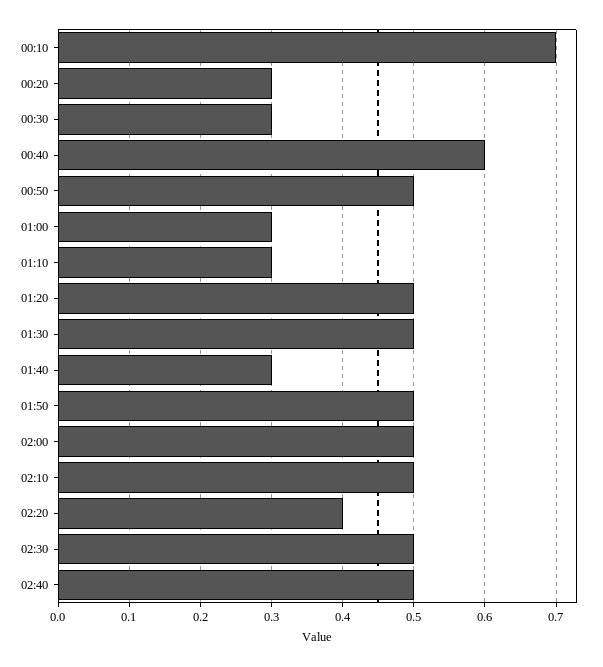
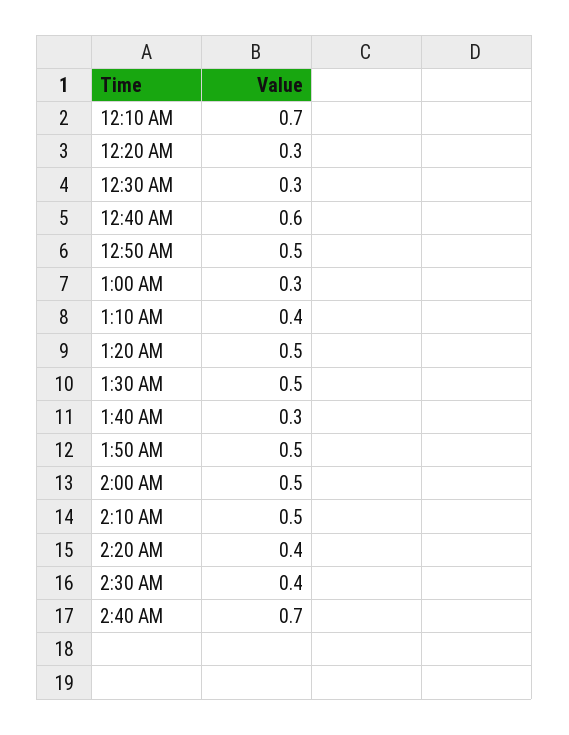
  {
    "00:10": 0.7,
    "00:20": 0.3,
    "00:30": 0.3,
    "00:40": 0.6,
    "00:50": 0.5,
    "01:00": 0.3,
-   "01:10": 0.3,
+   "01:10": 0.4,
    "01:20": 0.5,
    "01:30": 0.5,
    "01:40": 0.3,
    "01:50": 0.5,
    "02:00": 0.5,
    "02:10": 0.5,
    "02:20": 0.4,
-   "02:30": 0.5,
+   "02:30": 0.4,
-   "02:40": 0.5
+   "02:40": 0.7
  }

